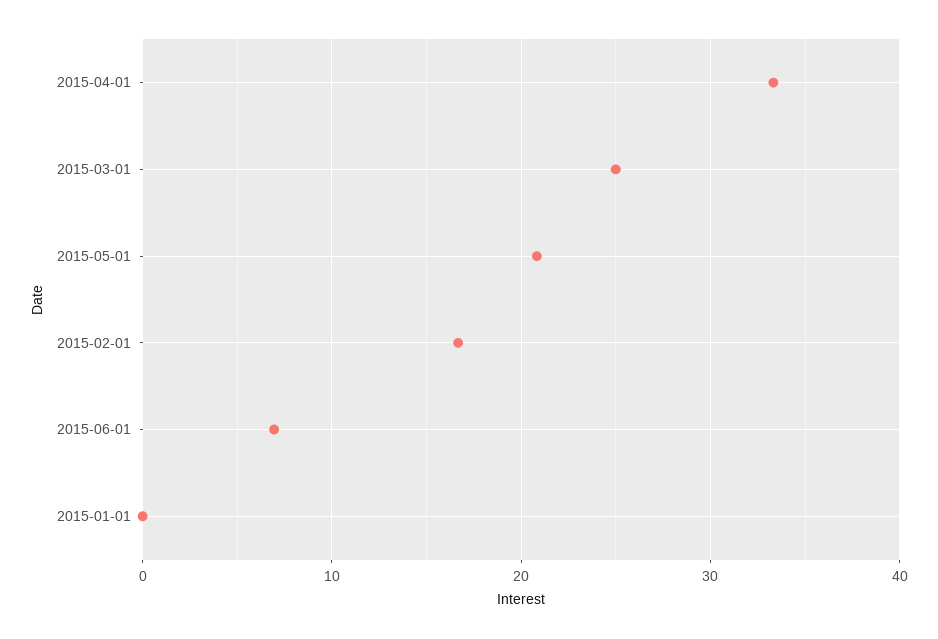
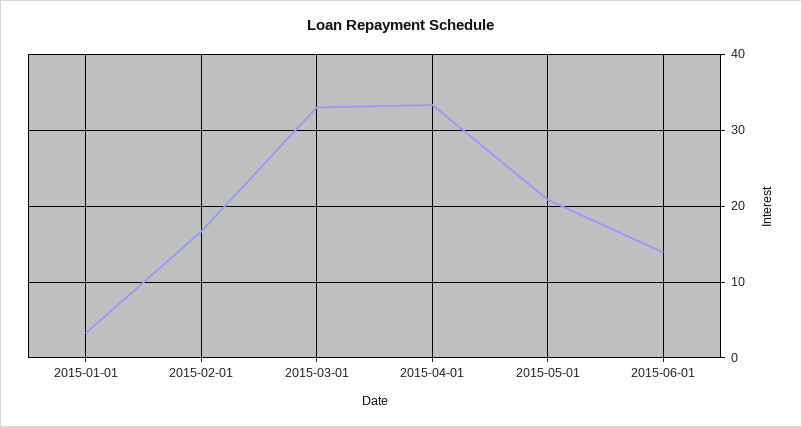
  {
    "2015-04-01": 33,
-   "2015-03-01": 25,
+   "2015-03-01": 33,
    "2015-05-01": 21,
    "2015-02-01": 17,
-   "2015-06-01": 7,
+   "2015-06-01": 14,
-   "2015-01-01": 0
+   "2015-01-01": 3
  }

